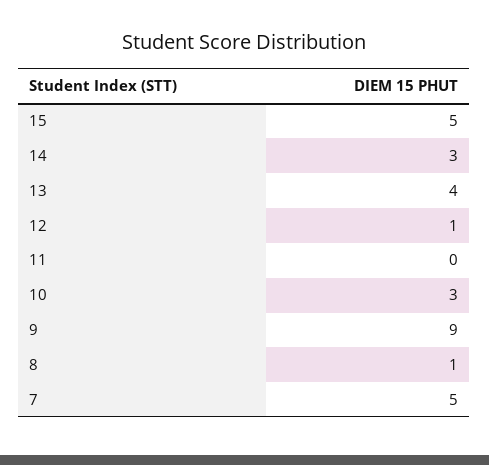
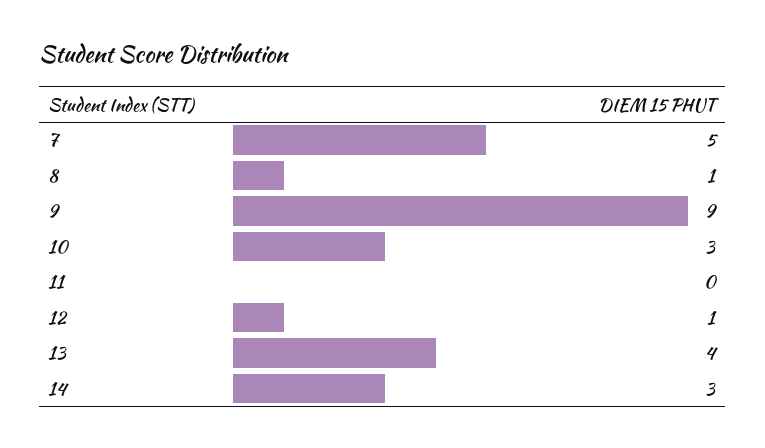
  {
-   "15": 5,
    "14": 3,
    "13": 4,
    "12": 1,
    "11": 0,
    "10": 3,
    "9": 9,
    "8": 1,
    "7": 5
  }

